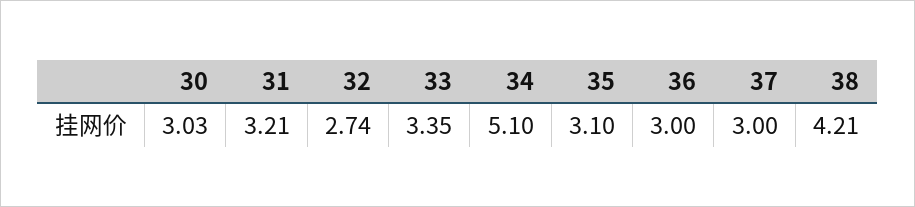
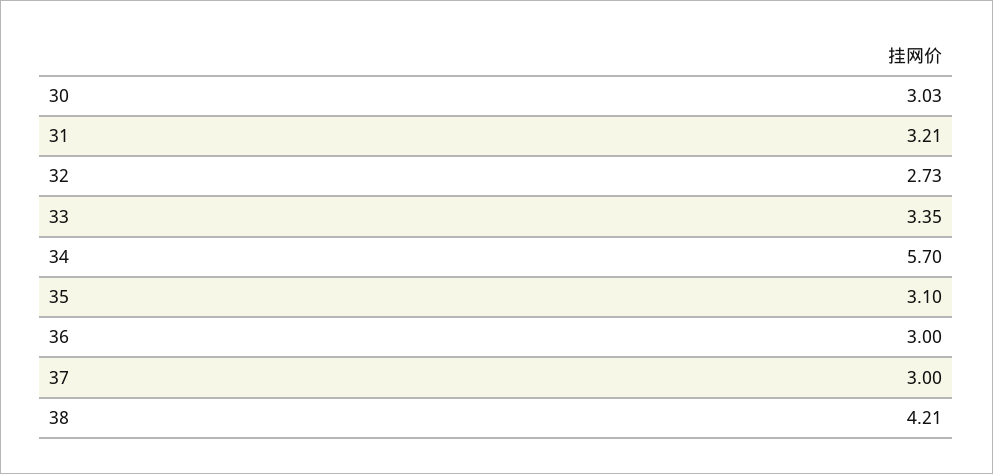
  {
    "30": 3.03,
    "31": 3.21,
-   "32": 2.74,
+   "32": 2.73,
    "33": 3.35,
-   "34": 5.1,
+   "34": 5.7,
    "35": 3.1,
    "36": 3,
    "37": 3,
    "38": 4.21
  }

